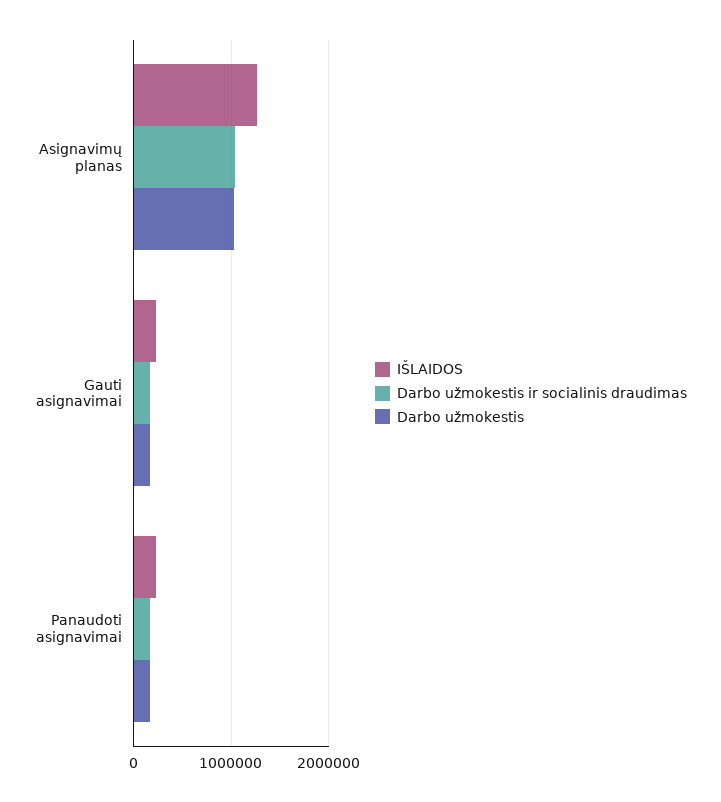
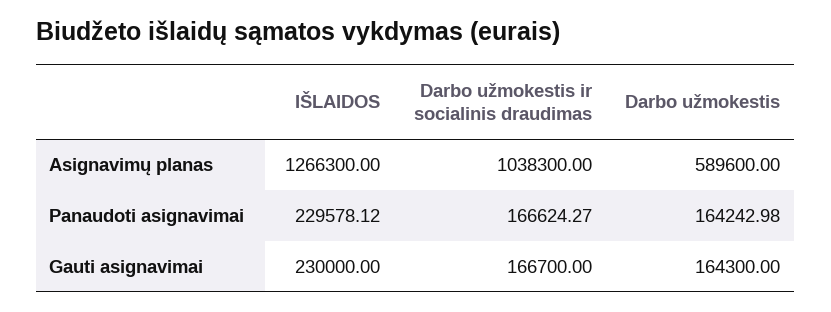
  {
    "IŠLAIDOS": {
      "Asignavimų planas": 1266300,
      "Gauti asignavimai": 230000,
      "Panaudoti asignavimai": 229578.12
    },
    "Darbo užmokestis ir socialinis draudimas": {
      "Asignavimų planas": 1038300,
      "Gauti asignavimai": 166700,
      "Panaudoti asignavimai": 166624.27
    },
    "Darbo užmokestis": {
-     "Asignavimų planas": 1000000,
+     "Asignavimų planas": 589600,
      "Gauti asignavimai": 164300,
      "Panaudoti asignavimai": 164242.98
    }
  }

